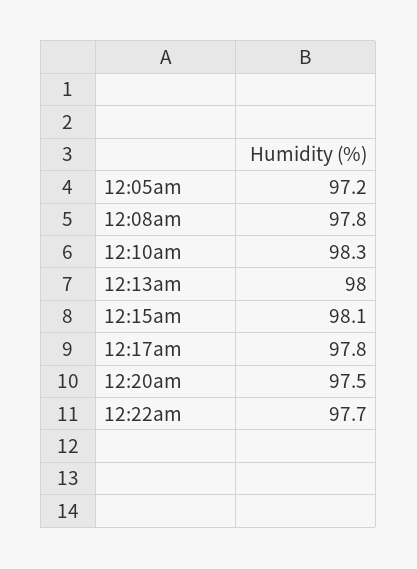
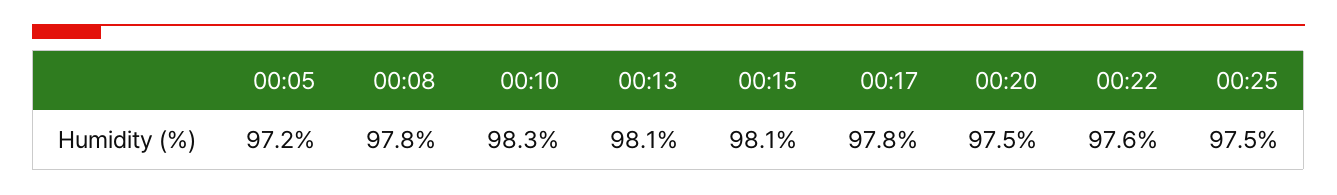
  {
    "12:05am": 97.2,
    "12:08am": 97.8,
    "12:10am": 98.3,
-   "12:13am": 98,
+   "12:13am": 98.1,
    "12:15am": 98.1,
    "12:17am": 97.8,
    "12:20am": 97.5,
-   "12:22am": 97.7
+   "12:22am": 97.6,
+   "00:25": 97.5
  }

